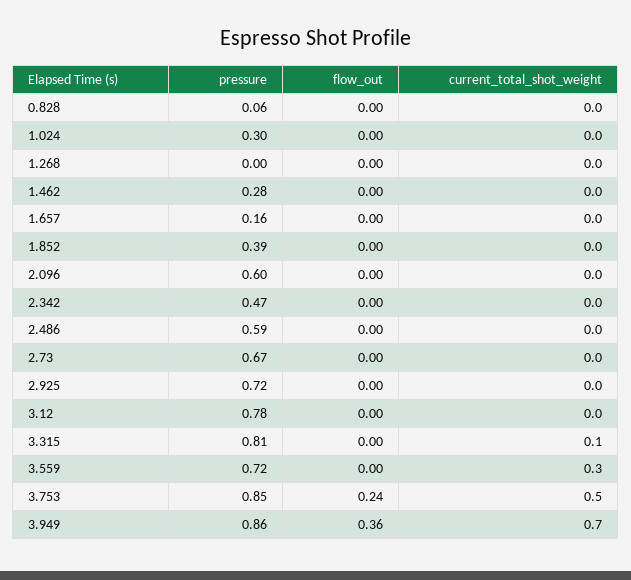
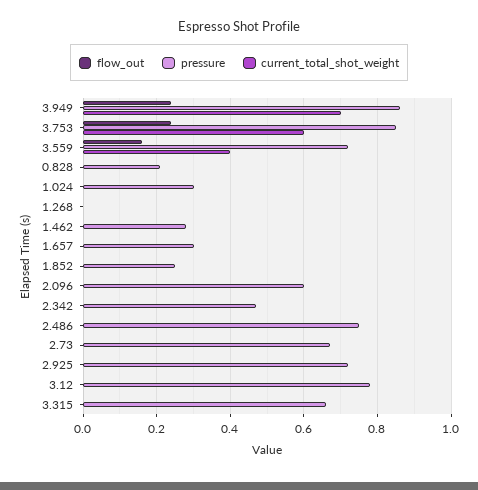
  {
    "pressure": {
-     "0.828": 0.06,
+     "0.828": 0.2,
      "1.024": 0.3,
      "1.268": 0,
      "1.462": 0.28,
-     "1.657": 0.16,
+     "1.657": 0.3,
-     "1.852": 0.39,
+     "1.852": 0.25,
      "2.096": 0.6,
      "2.342": 0.47,
-     "2.486": 0.59,
+     "2.486": 0.75,
      "2.73": 0.67,
      "2.925": 0.72,
      "3.12": 0.78,
-     "3.315": 0.81,
+     "3.315": 0.65,
      "3.559": 0.72,
      "3.753": 0.85,
      "3.949": 0.86
    },
    "flow_out": {
      "0.828": 0,
      "1.024": 0,
      "1.268": 0,
      "1.462": 0,
      "1.657": 0,
      "1.852": 0,
      "2.096": 0,
      "2.342": 0,
      "2.486": 0,
      "2.73": 0,
      "2.925": 0,
      "3.12": 0,
      "3.315": 0,
-     "3.559": 0,
+     "3.559": 0.15,
      "3.753": 0.24,
-     "3.949": 0.36
+     "3.949": 0.25
    },
    "current_total_shot_weight": {
      "0.828": 0,
      "1.024": 0,
      "1.268": 0,
      "1.462": 0,
      "1.657": 0,
      "1.852": 0,
      "2.096": 0,
      "2.342": 0,
      "2.486": 0,
      "2.73": 0,
      "2.925": 0,
      "3.12": 0,
-     "3.315": 0.1,
+     "3.315": 0,
-     "3.559": 0.3,
+     "3.559": 0.4,
-     "3.753": 0.5,
+     "3.753": 0.6,
      "3.949": 0.7
    }
  }

